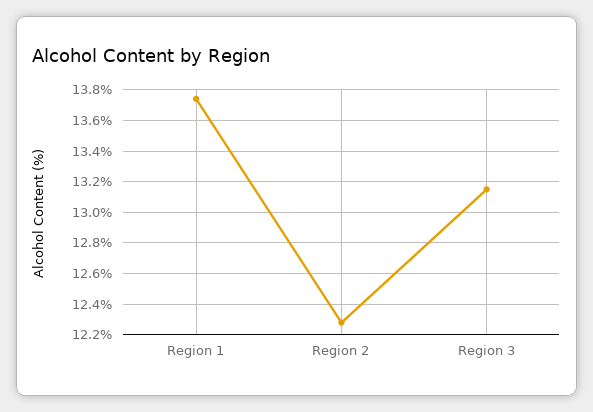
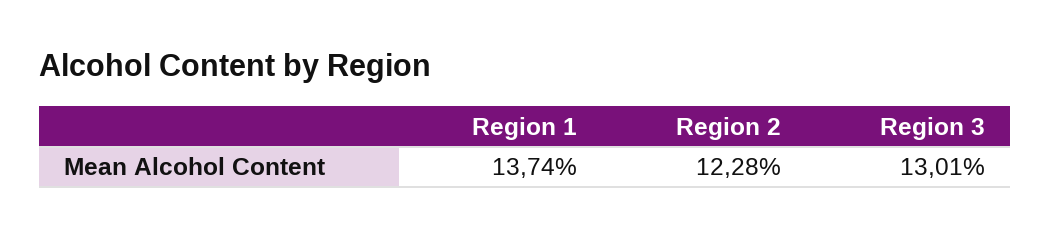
  {
    "Region 1": 13.74,
    "Region 2": 12.28,
-   "Region 3": 13.15
+   "Region 3": 13.01
  }

